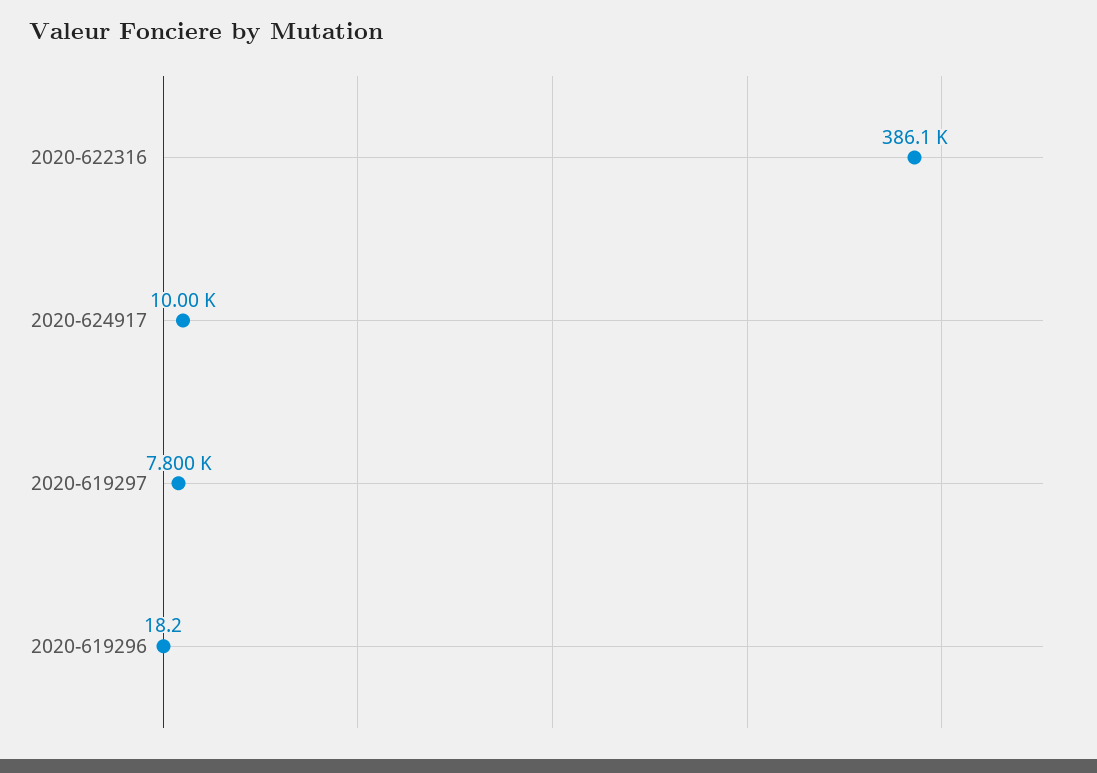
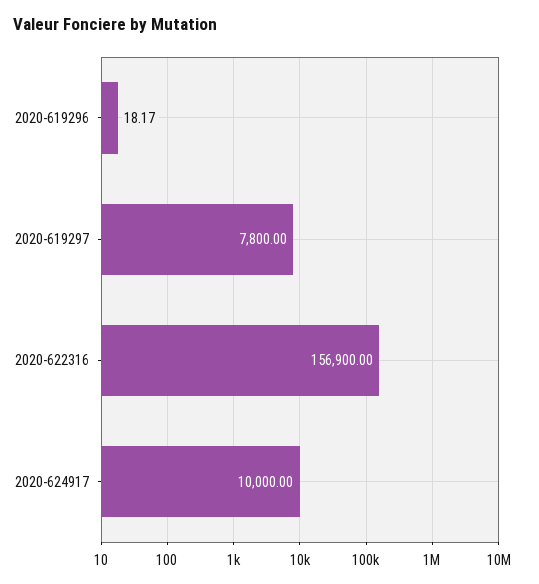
  {
-   "2020-622316": 386100,
+   "2020-622316": 156900,
    "2020-624917": 10000,
    "2020-619297": 7800,
    "2020-619296": 18.17
  }

